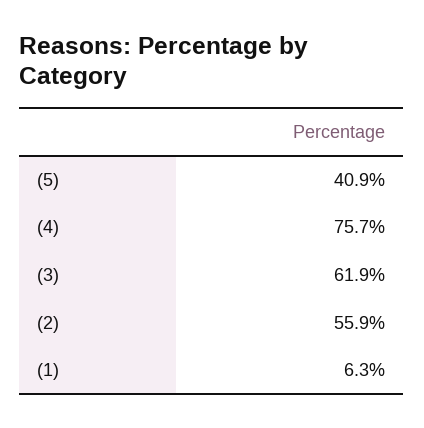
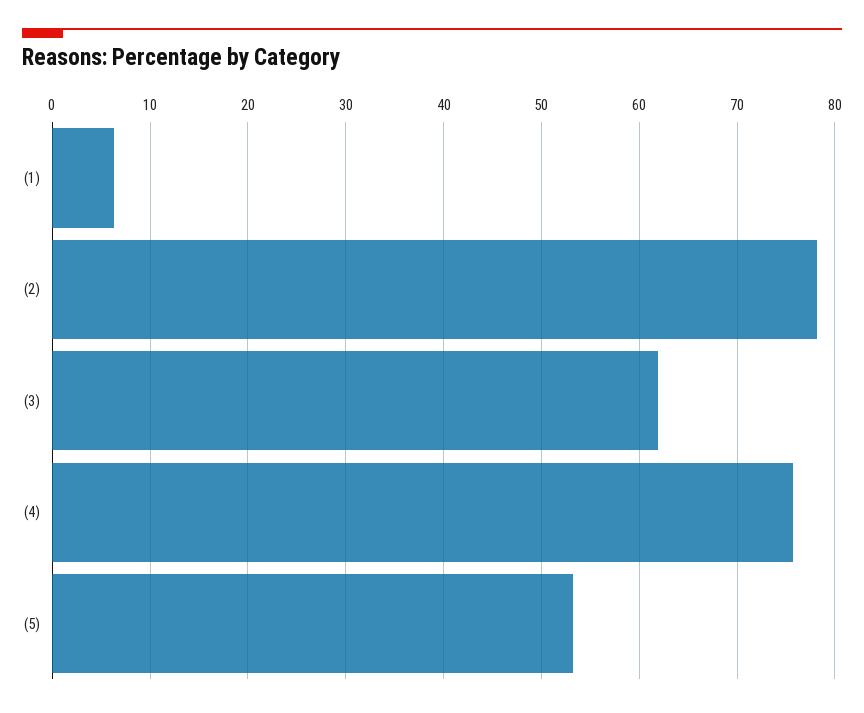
  {
-   "(5)": 40.9,
+   "(5)": 53,
    "(4)": 75.7,
    "(3)": 61.9,
-   "(2)": 55.9,
+   "(2)": 78,
    "(1)": 6.3
  }

